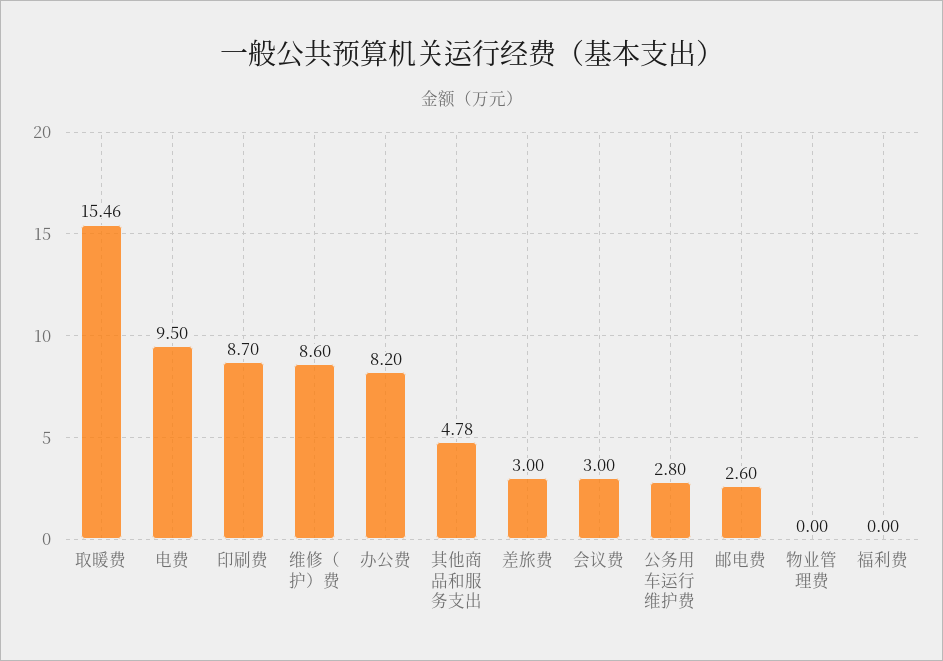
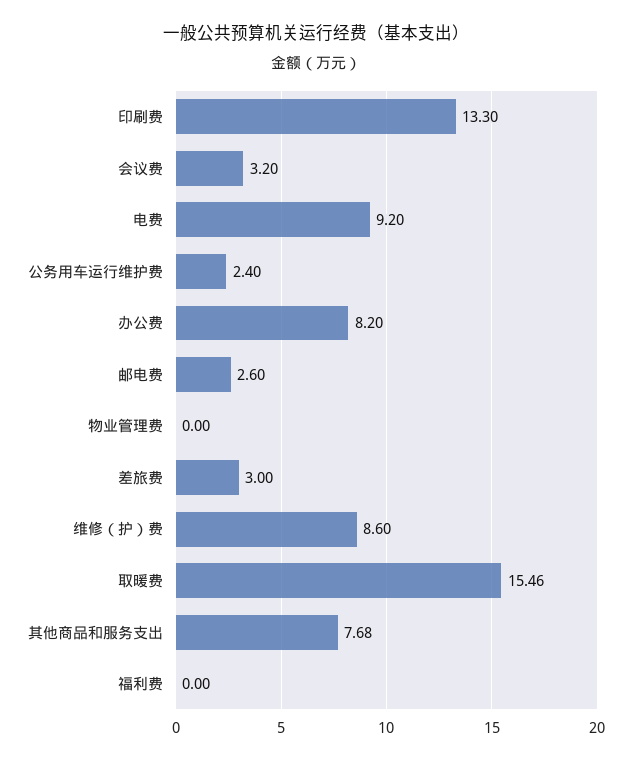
  {
    "取暖费": 15.46,
-   "电费": 9.5,
+   "电费": 9.2,
-   "印刷费": 8.7,
+   "印刷费": 13.3,
    "维修（护）费": 8.6,
    "办公费": 8.2,
-   "其他商品和服务支出": 4.78,
+   "其他商品和服务支出": 7.68,
    "差旅费": 3,
-   "会议费": 3,
+   "会议费": 3.2,
-   "公务用车运行维护费": 2.8,
+   "公务用车运行维护费": 2.4,
    "邮电费": 2.6,
    "物业管理费": 0,
    "福利费": 0
  }

